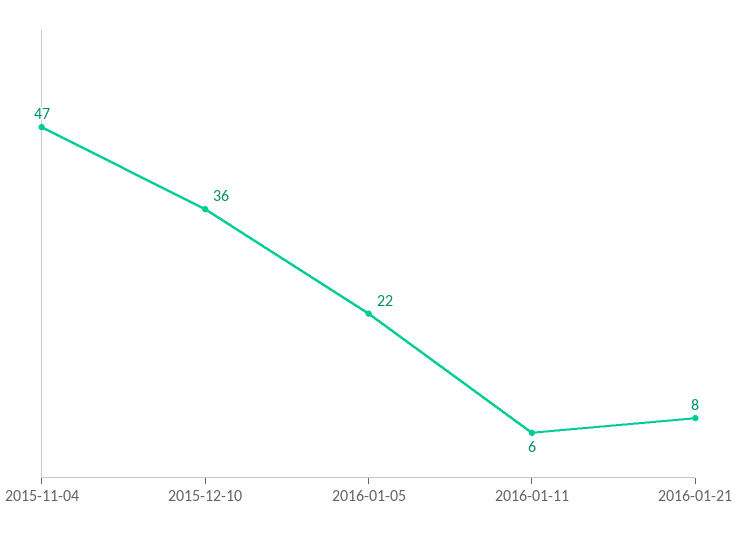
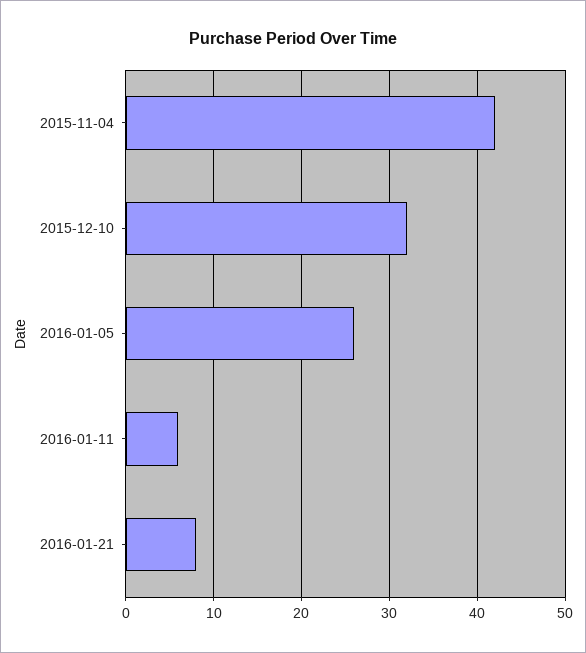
  {
-   "2015-11-04": 47,
+   "2015-11-04": 42,
-   "2015-12-10": 36,
+   "2015-12-10": 32,
-   "2016-01-05": 22,
+   "2016-01-05": 26,
    "2016-01-11": 6,
    "2016-01-21": 8
  }

